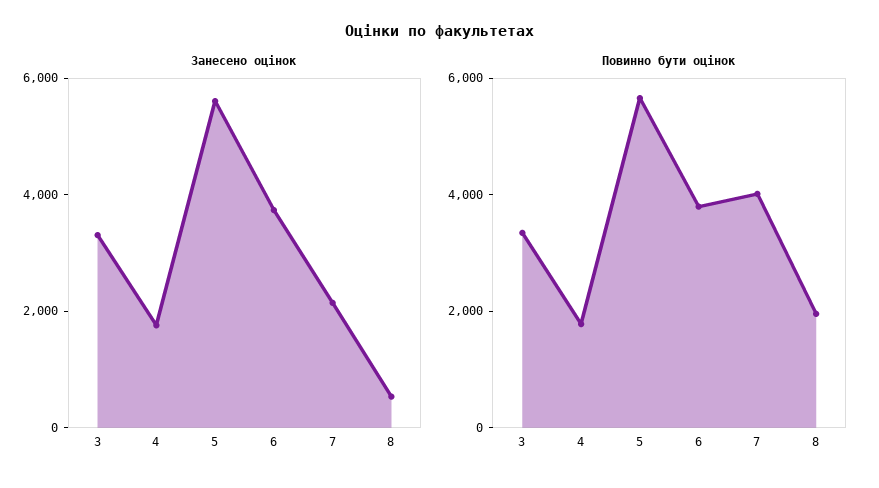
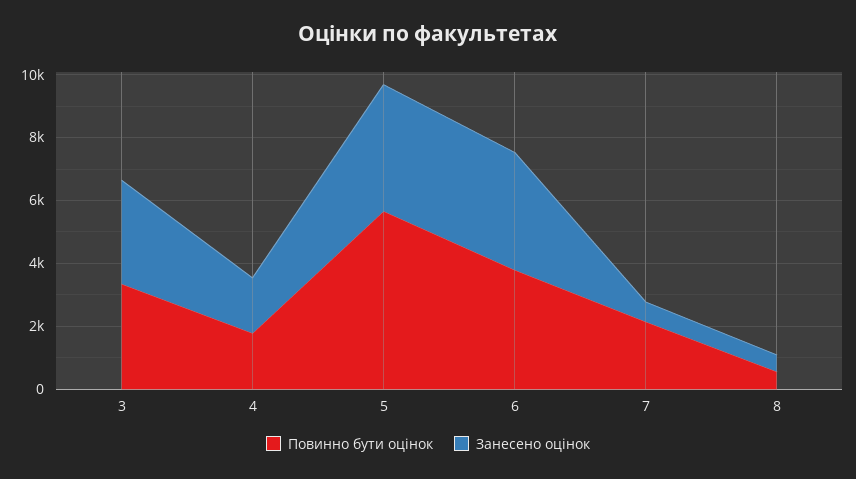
  {
    "Занесено оцінок": {
      "3": 3500,
      "4": 2000,
-     "5": 5500,
+     "5": 4000,
      "6": 3500,
-     "7": 2000,
+     "7": 500,
      "8": 500
    },
    "Повинно бути оцінок": {
      "3": 3500,
      "4": 2000,
      "5": 5500,
      "6": 4000,
-     "7": 4000,
+     "7": 2000,
-     "8": 2000
+     "8": 500
    }
  }

